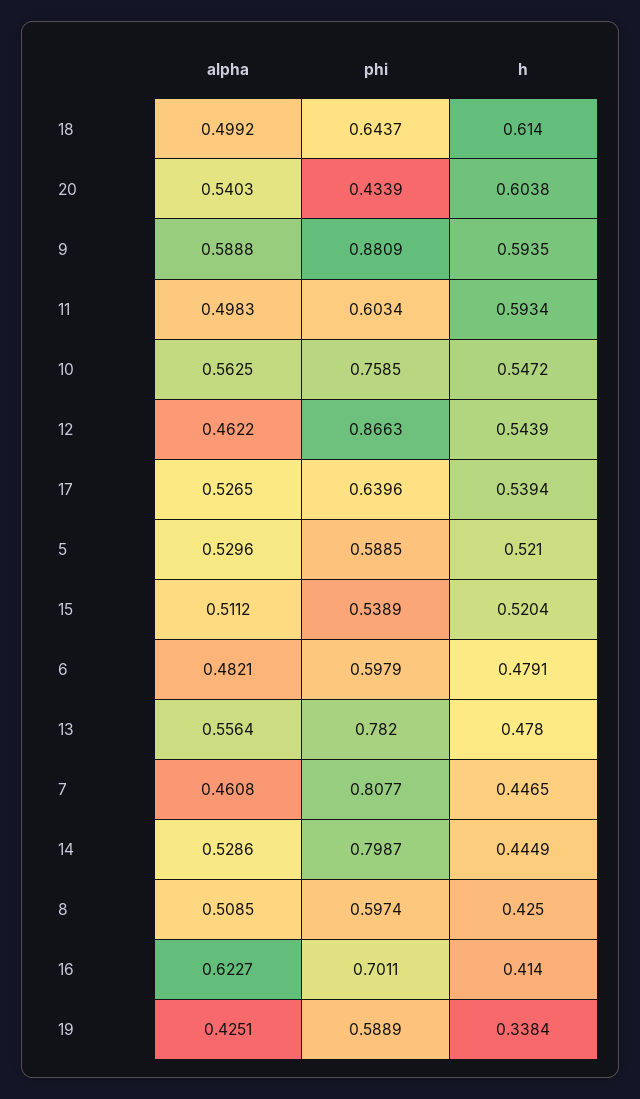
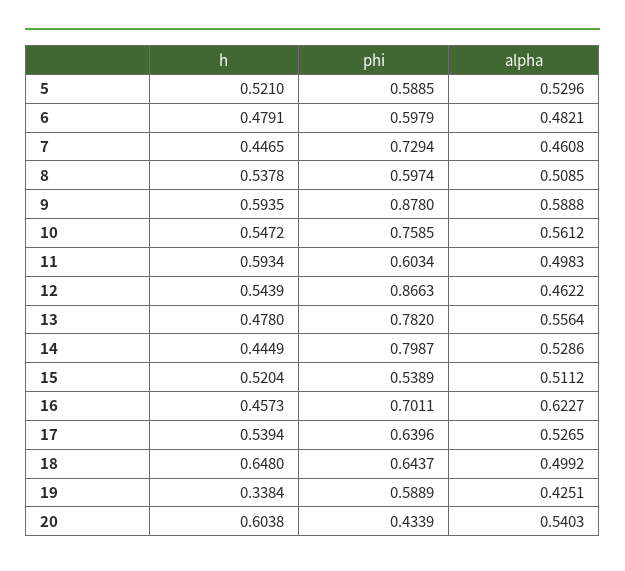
  {
    "alpha": {
      "18": 0.4992,
      "20": 0.5403,
      "9": 0.5888,
      "11": 0.4983,
-     "10": 0.5625,
+     "10": 0.5612,
      "12": 0.4622,
      "17": 0.5265,
      "5": 0.5296,
      "15": 0.5112,
      "6": 0.4821,
      "13": 0.5564,
      "7": 0.4608,
      "14": 0.5286,
      "8": 0.5085,
      "16": 0.6227,
      "19": 0.4251
    },
    "phi": {
      "18": 0.6437,
      "20": 0.4339,
-     "9": 0.8809,
+     "9": 0.878,
      "11": 0.6034,
      "10": 0.7585,
      "12": 0.8663,
      "17": 0.6396,
      "5": 0.5885,
      "15": 0.5389,
      "6": 0.5979,
      "13": 0.782,
-     "7": 0.8077,
+     "7": 0.7294,
      "14": 0.7987,
      "8": 0.5974,
      "16": 0.7011,
      "19": 0.5889
    },
    "h": {
-     "18": 0.614,
+     "18": 0.648,
      "20": 0.6038,
      "9": 0.5935,
      "11": 0.5934,
      "10": 0.5472,
      "12": 0.5439,
      "17": 0.5394,
      "5": 0.521,
      "15": 0.5204,
      "6": 0.4791,
      "13": 0.478,
      "7": 0.4465,
      "14": 0.4449,
-     "8": 0.425,
+     "8": 0.5378,
-     "16": 0.414,
+     "16": 0.4573,
      "19": 0.3384
    }
  }

